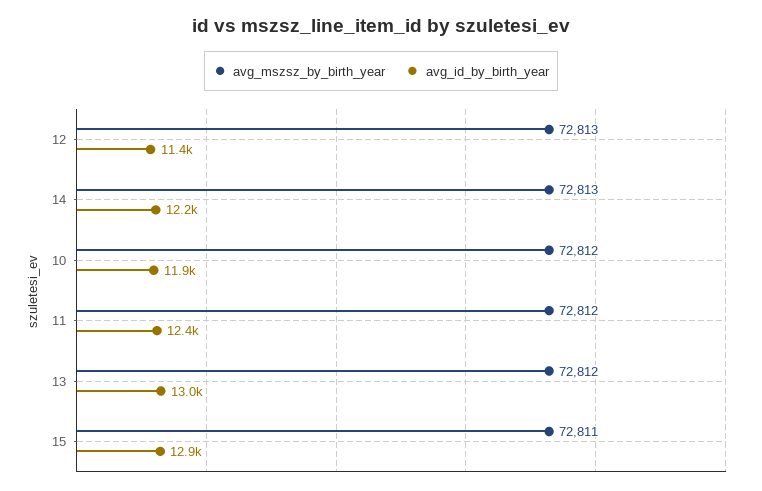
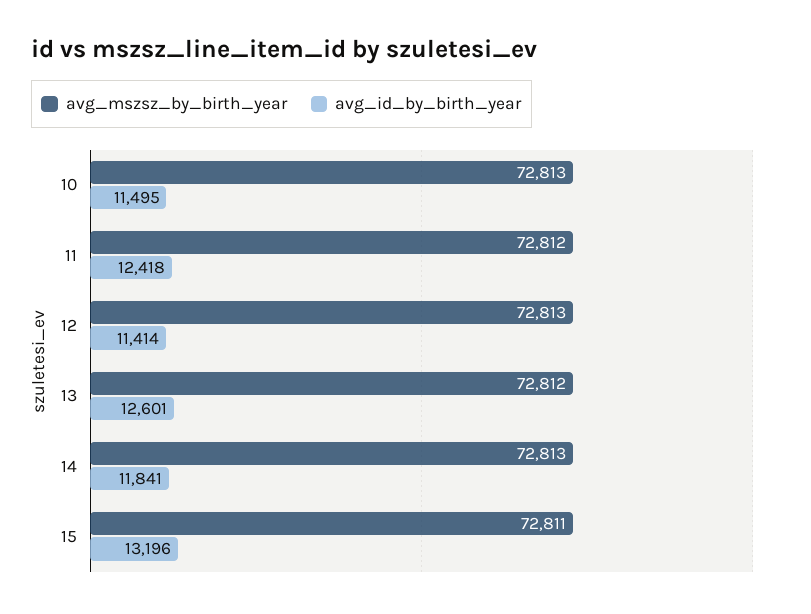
  {
    "avg_mszsz_by_birth_year": {
      "12": 72813,
      "14": 72813,
-     "10": 72812,
+     "10": 72813,
      "11": 72812,
      "13": 72812,
      "15": 72811
    },
    "avg_id_by_birth_year": {
      "12": 11414,
-     "14": 12200,
+     "14": 11841,
-     "10": 11900,
+     "10": 11495,
      "11": 12418,
-     "13": 13000,
+     "13": 12601,
-     "15": 12900
+     "15": 13196
    }
  }

